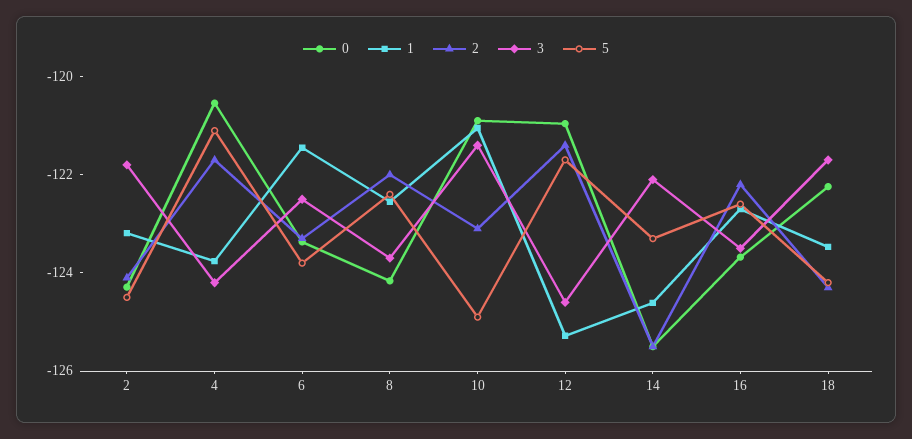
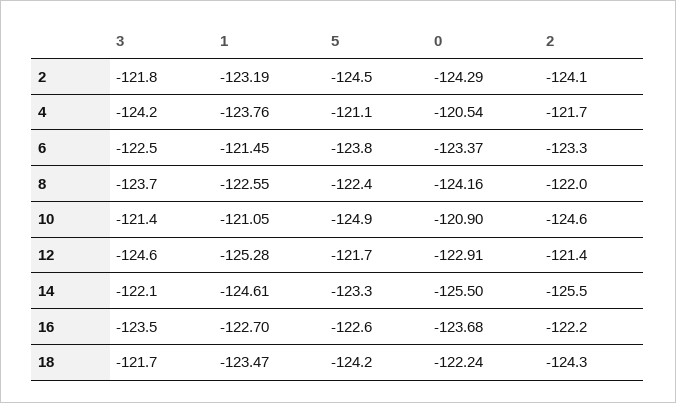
  {
    "0": {
      "2": -124.29,
      "4": -120.54,
      "6": -123.37,
      "8": -124.16,
      "10": -120.9,
-     "12": -121,
+     "12": -122.91,
      "14": -125.5,
      "16": -123.68,
      "18": -122.24
    },
    "1": {
      "2": -123.19,
      "4": -123.76,
      "6": -121.45,
      "8": -122.55,
      "10": -121.05,
      "12": -125.28,
      "14": -124.61,
      "16": -122.7,
      "18": -123.47
    },
    "2": {
      "2": -124.1,
      "4": -121.7,
      "6": -123.3,
      "8": -122,
-     "10": -123,
+     "10": -124.6,
      "12": -121.4,
      "14": -125.5,
      "16": -122.2,
      "18": -124.3
    },
    "3": {
      "2": -121.8,
      "4": -124.2,
      "6": -122.5,
      "8": -123.7,
      "10": -121.4,
      "12": -124.6,
      "14": -122.1,
      "16": -123.5,
      "18": -121.7
    },
    "5": {
      "2": -124.5,
      "4": -121.1,
      "6": -123.8,
      "8": -122.4,
      "10": -124.9,
      "12": -121.7,
      "14": -123.3,
      "16": -122.6,
      "18": -124.2
    }
  }

